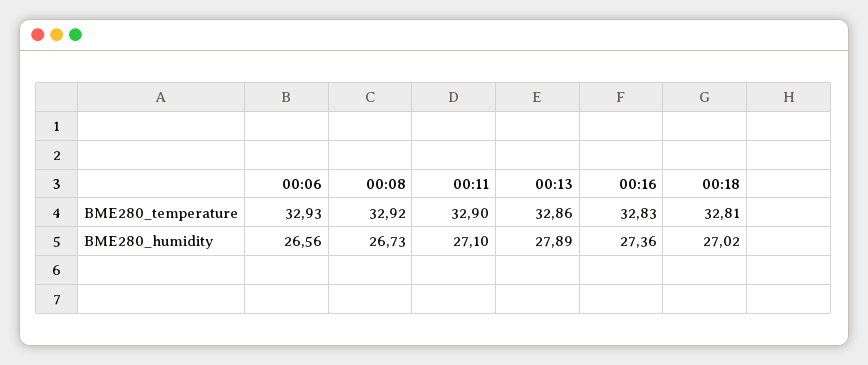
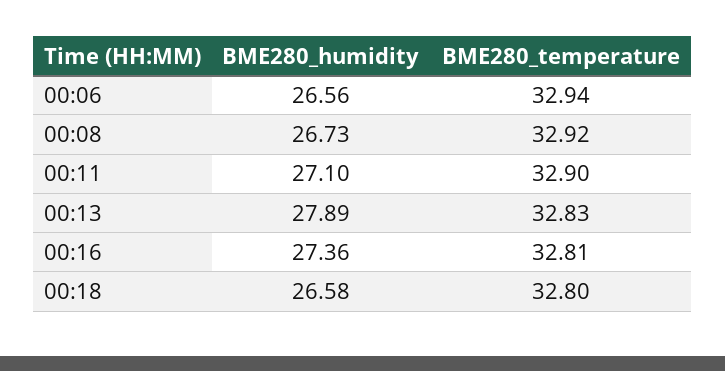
  {
    "00:06": {
-     "BME280_temperature": 32.93,
+     "BME280_temperature": 32.94,
      "BME280_humidity": 26.56
    },
    "00:08": {
      "BME280_temperature": 32.92,
      "BME280_humidity": 26.73
    },
    "00:11": {
      "BME280_temperature": 32.9,
      "BME280_humidity": 27.1
    },
    "00:13": {
-     "BME280_temperature": 32.86,
+     "BME280_temperature": 32.83,
      "BME280_humidity": 27.89
    },
    "00:16": {
-     "BME280_temperature": 32.83,
+     "BME280_temperature": 32.81,
      "BME280_humidity": 27.36
    },
    "00:18": {
-     "BME280_temperature": 32.81,
+     "BME280_temperature": 32.8,
-     "BME280_humidity": 27.02
+     "BME280_humidity": 26.58
    }
  }

